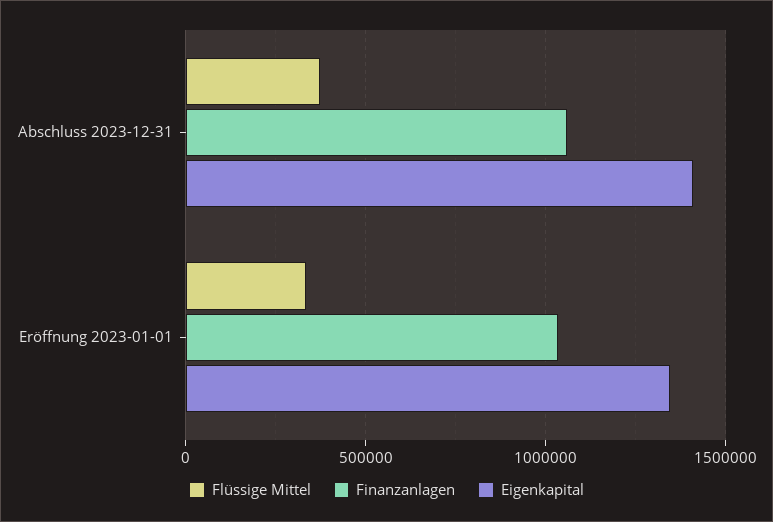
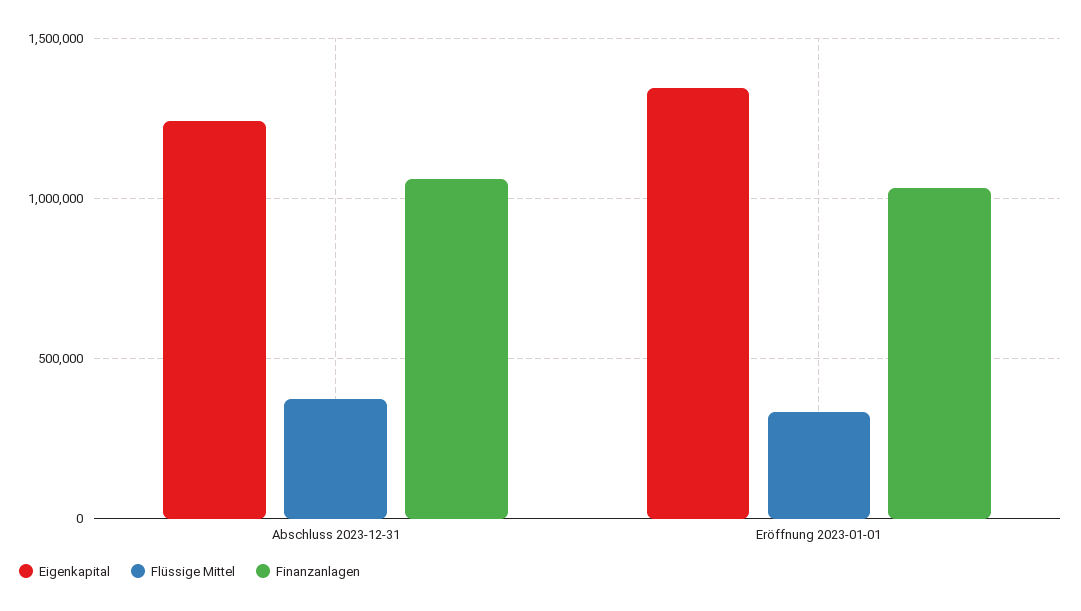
  {
    "Flüssige Mittel": {
      "Abschluss 2023-12-31": 350000,
      "Eröffnung 2023-01-01": 350000
    },
    "Finanzanlagen": {
      "Abschluss 2023-12-31": 1050000,
      "Eröffnung 2023-01-01": 1050000
    },
    "Eigenkapital": {
-     "Abschluss 2023-12-31": 1400000,
+     "Abschluss 2023-12-31": 1250000,
      "Eröffnung 2023-01-01": 1350000
    }
  }

